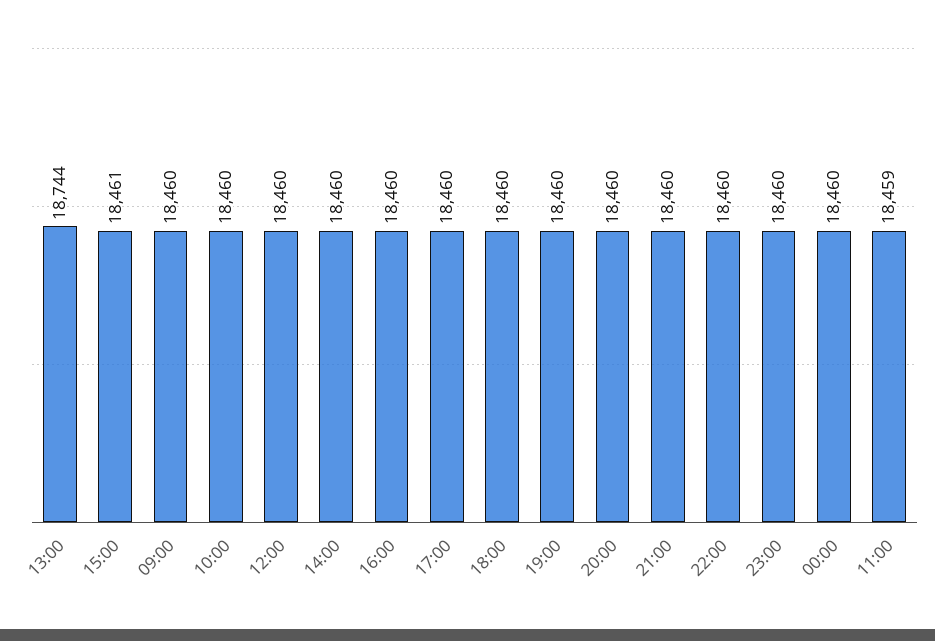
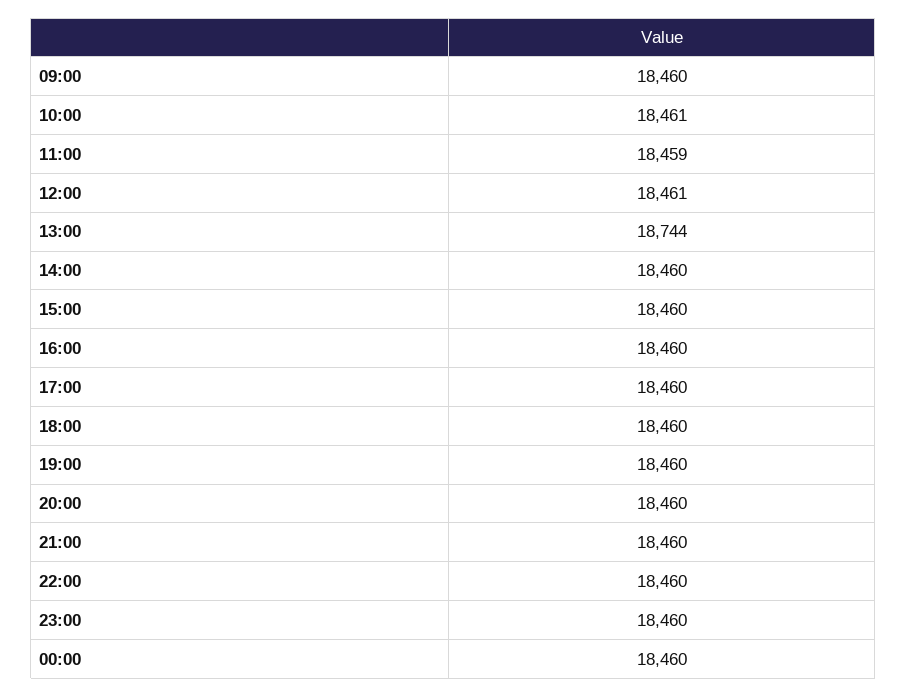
  {
    "13:00": 18744,
-   "15:00": 18461,
+   "15:00": 18460,
    "09:00": 18460,
-   "10:00": 18460,
+   "10:00": 18461,
-   "12:00": 18460,
+   "12:00": 18461,
    "14:00": 18460,
    "16:00": 18460,
    "17:00": 18460,
    "18:00": 18460,
    "19:00": 18460,
    "20:00": 18460,
    "21:00": 18460,
    "22:00": 18460,
    "23:00": 18460,
    "00:00": 18460,
    "11:00": 18459
  }

